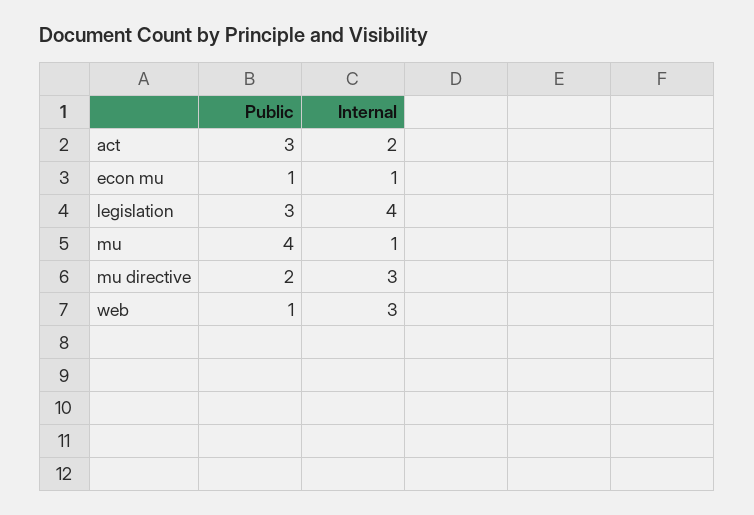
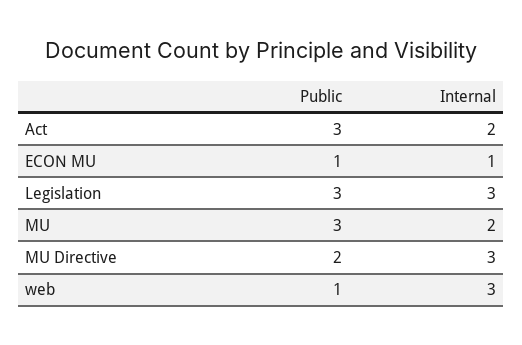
  {
    "Public": {
      "act": 3,
      "econ mu": 1,
      "legislation": 3,
-     "mu": 4,
+     "mu": 3,
      "mu directive": 2,
      "web": 1
    },
    "Internal": {
      "act": 2,
      "econ mu": 1,
-     "legislation": 4,
+     "legislation": 3,
-     "mu": 1,
+     "mu": 2,
      "mu directive": 3,
      "web": 3
    }
  }

